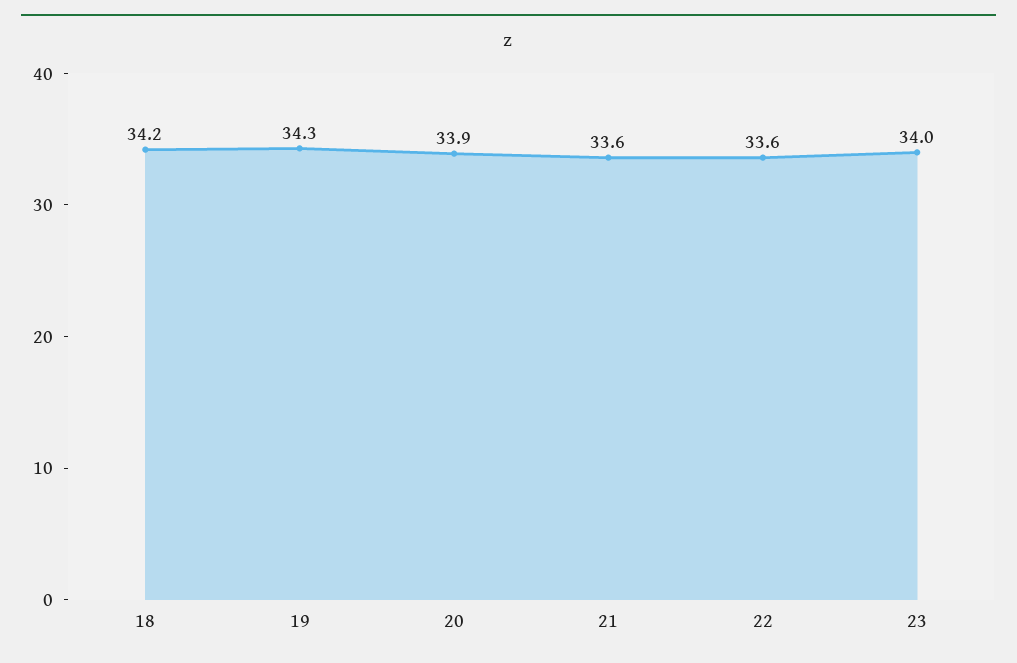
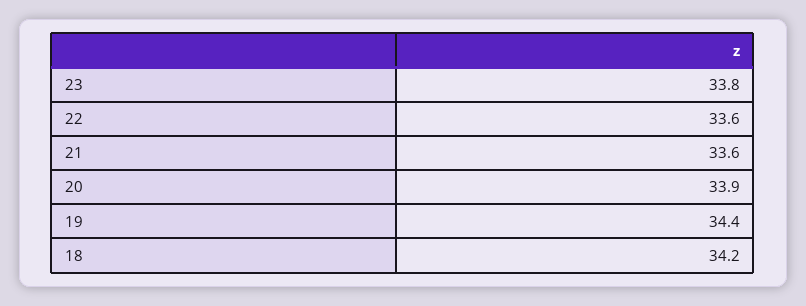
  {
    "18": 34.2,
-   "19": 34.3,
+   "19": 34.4,
    "20": 33.9,
    "21": 33.6,
    "22": 33.6,
-   "23": 34
+   "23": 33.8
  }

